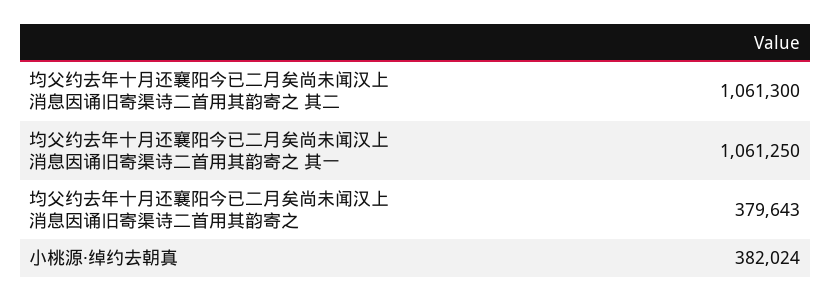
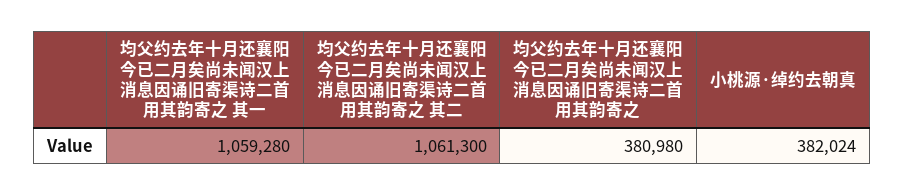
  {
    "均父约去年十月还襄阳今已二月矣尚未闻汉上消息因诵旧寄渠诗二首用其韵寄之 其二": 1061300,
-   "均父约去年十月还襄阳今已二月矣尚未闻汉上消息因诵旧寄渠诗二首用其韵寄之 其一": 1061250,
+   "均父约去年十月还襄阳今已二月矣尚未闻汉上消息因诵旧寄渠诗二首用其韵寄之 其一": 1059280,
-   "均父约去年十月还襄阳今已二月矣尚未闻汉上消息因诵旧寄渠诗二首用其韵寄之": 379643,
+   "均父约去年十月还襄阳今已二月矣尚未闻汉上消息因诵旧寄渠诗二首用其韵寄之": 380980,
    "小桃源·绰约去朝真": 382024
  }

